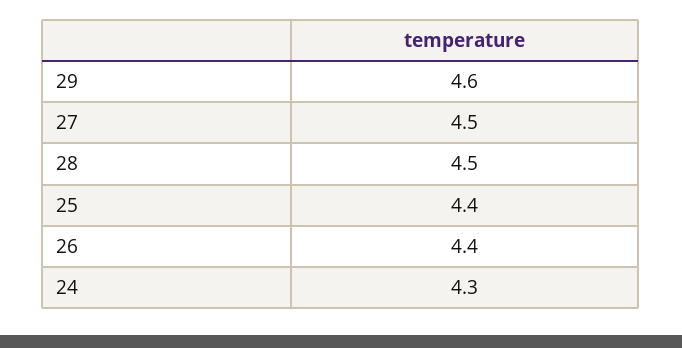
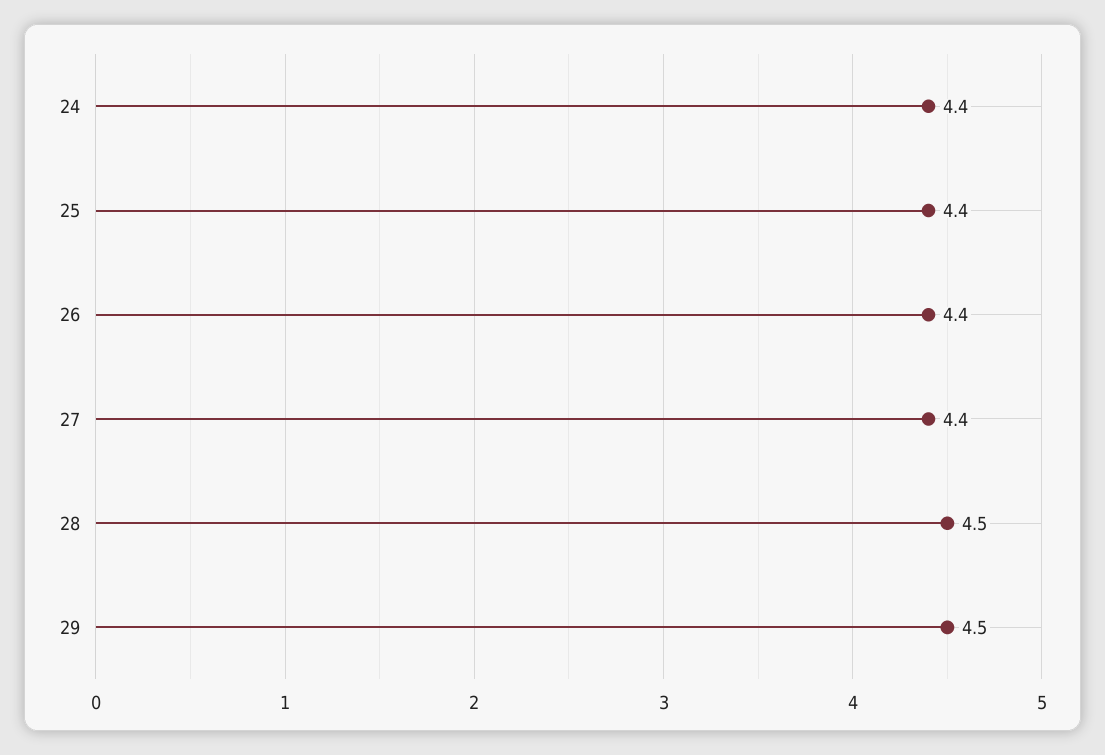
  {
-   "29": 4.6,
+   "29": 4.5,
-   "27": 4.5,
+   "27": 4.4,
    "28": 4.5,
    "25": 4.4,
    "26": 4.4,
-   "24": 4.3
+   "24": 4.4
  }

